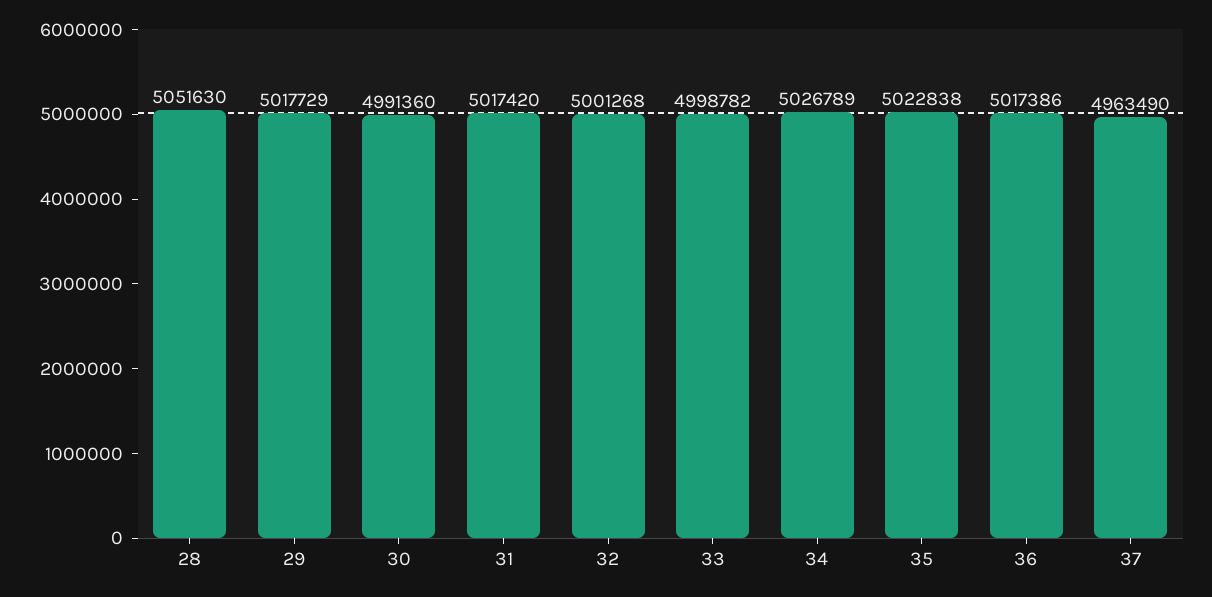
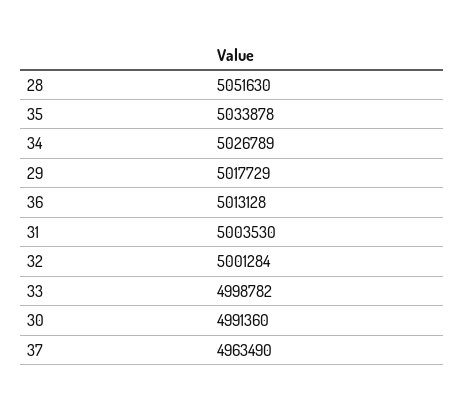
  {
    "28": 5051630,
    "29": 5017729,
    "30": 4991360,
-   "31": 5017420,
+   "31": 5003530,
-   "32": 5001268,
+   "32": 5001284,
    "33": 4998782,
    "34": 5026789,
-   "35": 5022838,
+   "35": 5033878,
-   "36": 5017386,
+   "36": 5013128,
    "37": 4963490
  }

